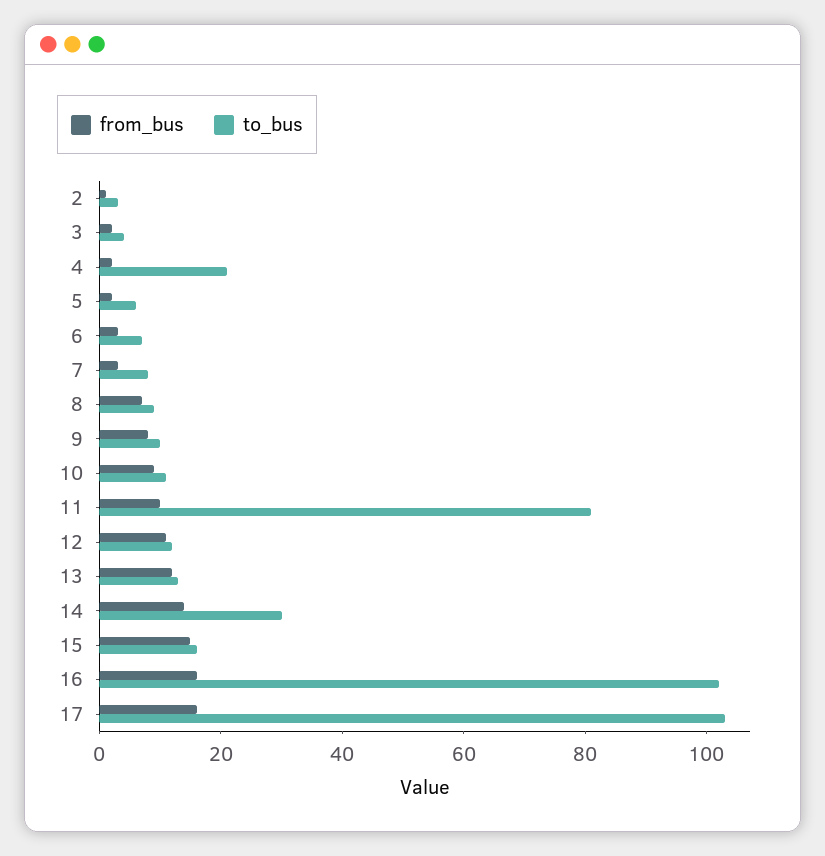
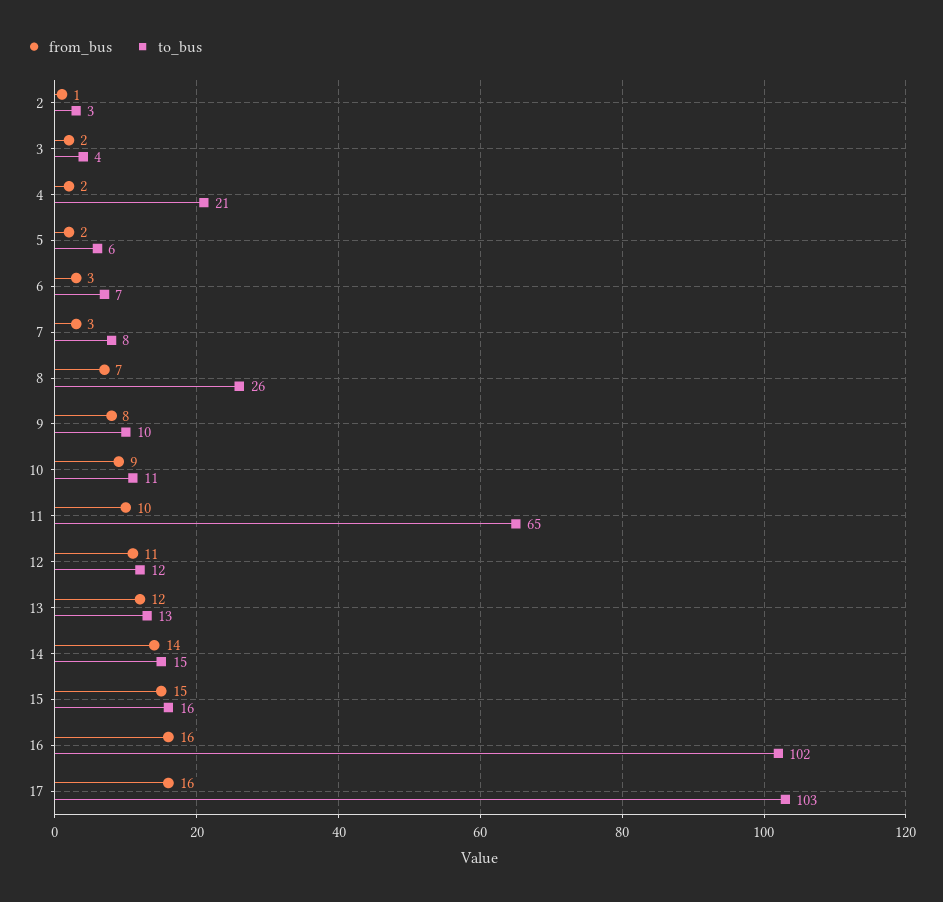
  {
    "from_bus": {
      "2": 1,
      "3": 2,
      "4": 2,
      "5": 2,
      "6": 3,
      "7": 3,
      "8": 7,
      "9": 8,
      "10": 9,
      "11": 10,
      "12": 11,
      "13": 12,
      "14": 14,
      "15": 15,
      "16": 16,
      "17": 16
    },
    "to_bus": {
      "2": 3,
      "3": 4,
      "4": 21,
      "5": 6,
      "6": 7,
      "7": 8,
-     "8": 10,
+     "8": 26,
      "9": 10,
      "10": 11,
-     "11": 80,
+     "11": 65,
      "12": 12,
      "13": 13,
-     "14": 30,
+     "14": 15,
      "15": 16,
      "16": 102,
      "17": 103
    }
  }

